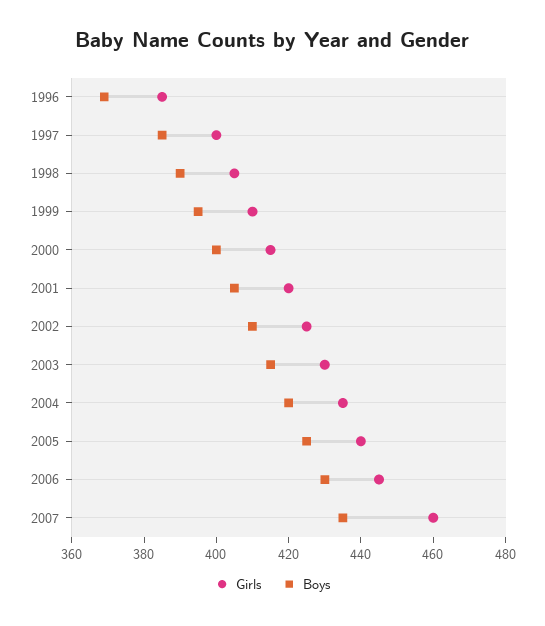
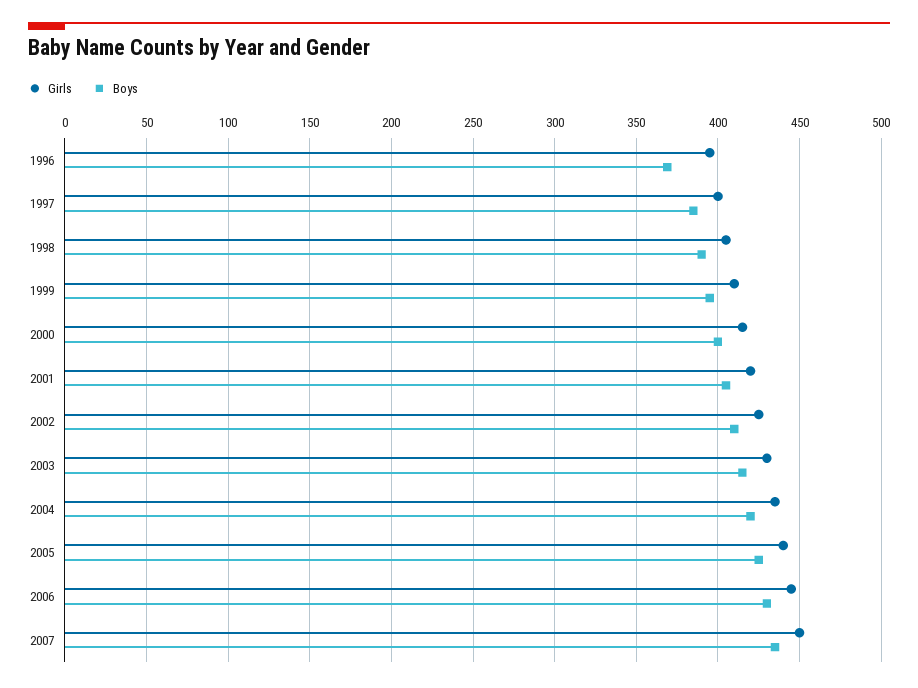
  {
    "Girls": {
-     "1996": 385,
+     "1996": 395,
      "1997": 400,
      "1998": 405,
      "1999": 410,
      "2000": 415,
      "2001": 420,
      "2002": 425,
      "2003": 430,
      "2004": 435,
      "2005": 440,
      "2006": 445,
-     "2007": 460
+     "2007": 450
    },
    "Boys": {
      "1996": 370,
      "1997": 385,
      "1998": 390,
      "1999": 395,
      "2000": 400,
      "2001": 405,
      "2002": 410,
      "2003": 415,
      "2004": 420,
      "2005": 425,
      "2006": 430,
      "2007": 435
    }
  }

